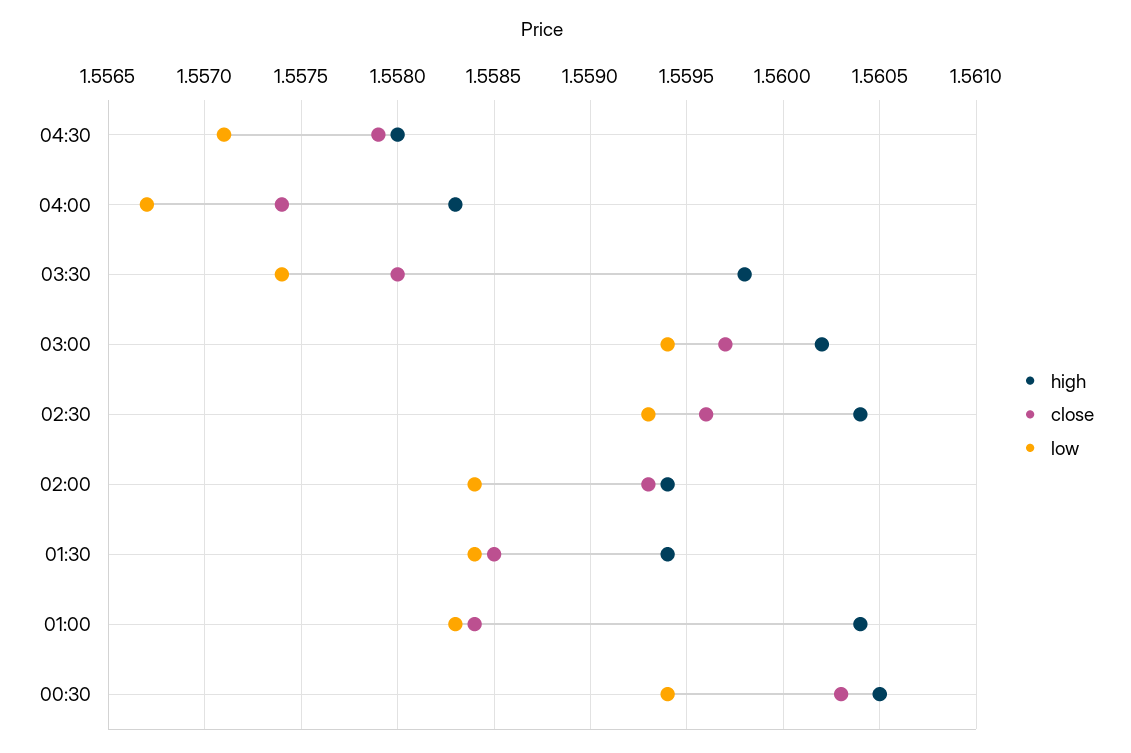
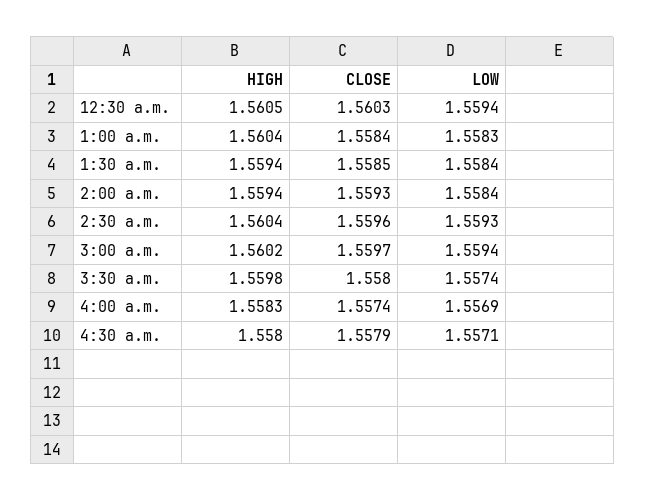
  {
    "high": {
      "04:30": 1.558,
      "04:00": 1.5583,
      "03:30": 1.5598,
      "03:00": 1.5602,
      "02:30": 1.5604,
      "02:00": 1.5594,
      "01:30": 1.5594,
      "01:00": 1.5604,
      "00:30": 1.5605
    },
    "close": {
      "04:30": 1.5579,
      "04:00": 1.5574,
      "03:30": 1.558,
      "03:00": 1.5597,
      "02:30": 1.5596,
      "02:00": 1.5593,
      "01:30": 1.5585,
      "01:00": 1.5584,
      "00:30": 1.5603
    },
    "low": {
      "04:30": 1.5571,
-     "04:00": 1.5567,
+     "04:00": 1.5569,
      "03:30": 1.5574,
      "03:00": 1.5594,
      "02:30": 1.5593,
      "02:00": 1.5584,
      "01:30": 1.5584,
      "01:00": 1.5583,
      "00:30": 1.5594
    }
  }

